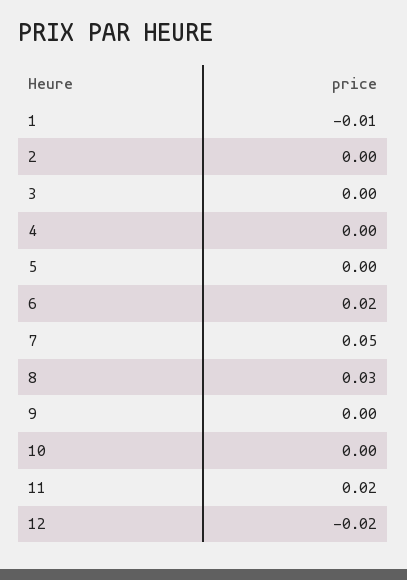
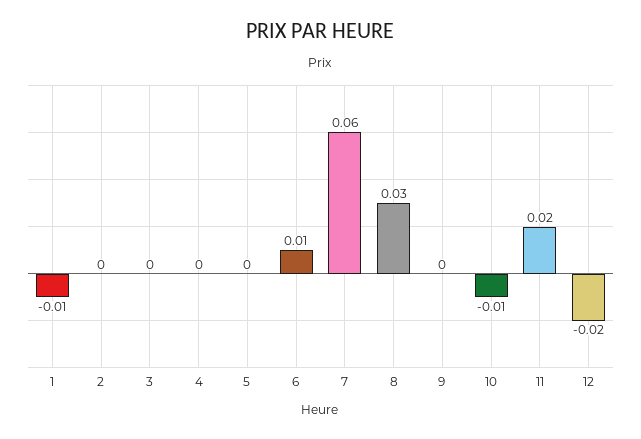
  {
    "1": -0.01,
    "2": 0,
    "3": 0,
    "4": 0,
    "5": 0,
-   "6": 0.02,
+   "6": 0.01,
-   "7": 0.05,
+   "7": 0.06,
    "8": 0.03,
    "9": 0,
-   "10": 0,
+   "10": -0.01,
    "11": 0.02,
    "12": -0.02
  }

